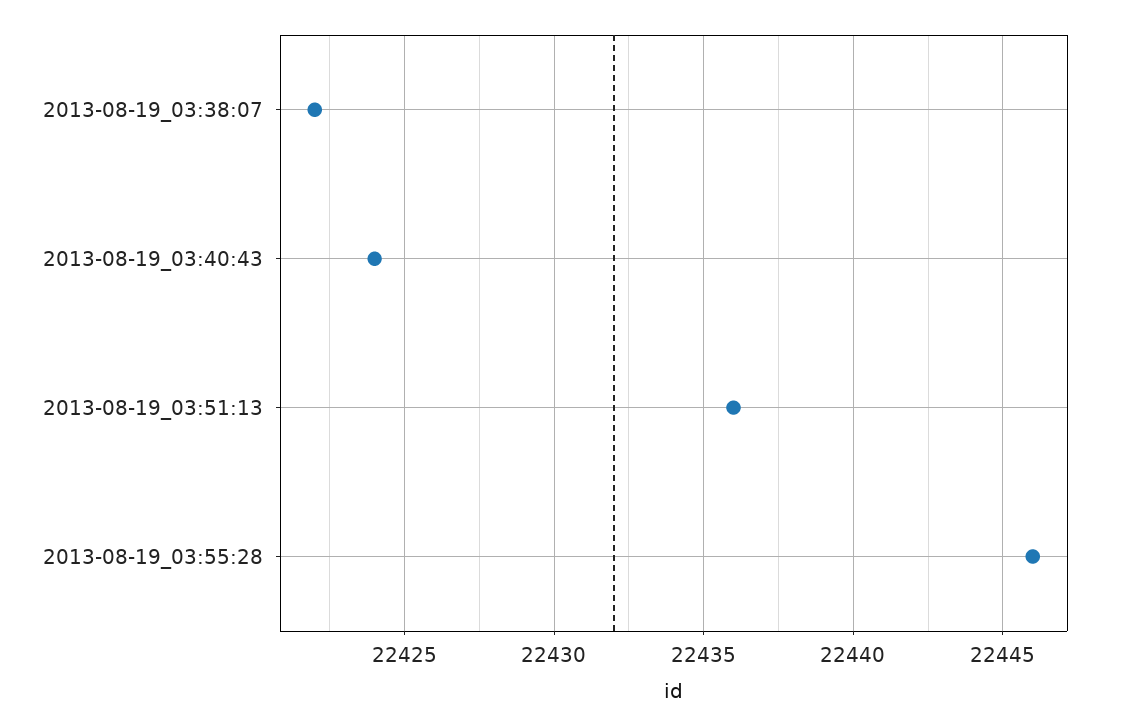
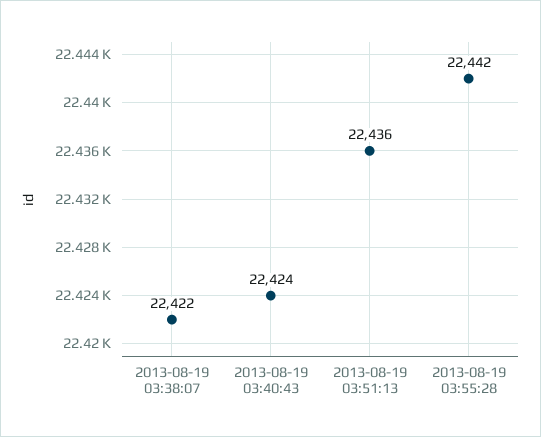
  {
    "2013-08-19_03:38:07": 22422,
    "2013-08-19_03:40:43": 22424,
    "2013-08-19_03:51:13": 22436,
-   "2013-08-19_03:55:28": 22446
+   "2013-08-19_03:55:28": 22442
  }

